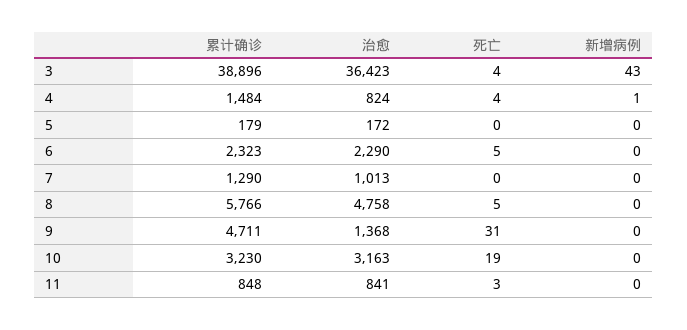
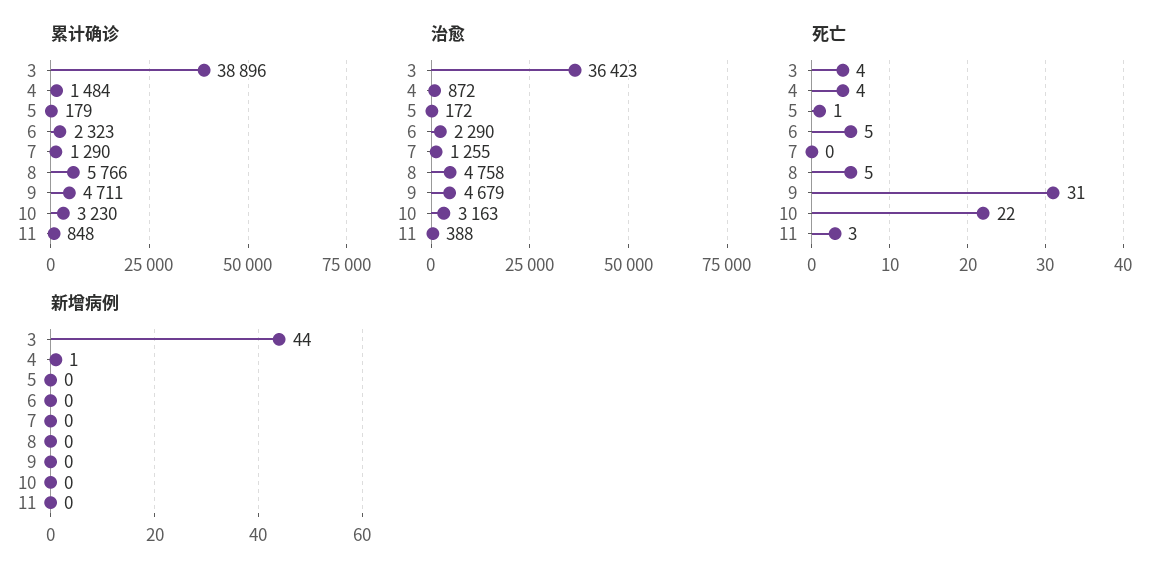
  {
    "累计确诊": {
      "3": 38896,
      "4": 1484,
      "5": 179,
      "6": 2323,
      "7": 1290,
      "8": 5766,
      "9": 4711,
      "10": 3230,
      "11": 848
    },
    "治愈": {
      "3": 36423,
-     "4": 824,
+     "4": 872,
      "5": 172,
      "6": 2290,
-     "7": 1013,
+     "7": 1255,
      "8": 4758,
-     "9": 1368,
+     "9": 4679,
      "10": 3163,
-     "11": 841
+     "11": 388
    },
    "死亡": {
      "3": 4,
      "4": 4,
-     "5": 0,
+     "5": 1,
      "6": 5,
      "7": 0,
      "8": 5,
      "9": 31,
-     "10": 19,
+     "10": 22,
      "11": 3
    },
    "新增病例": {
-     "3": 43,
+     "3": 44,
      "4": 1,
      "5": 0,
      "6": 0,
      "7": 0,
      "8": 0,
      "9": 0,
      "10": 0,
      "11": 0
    }
  }

